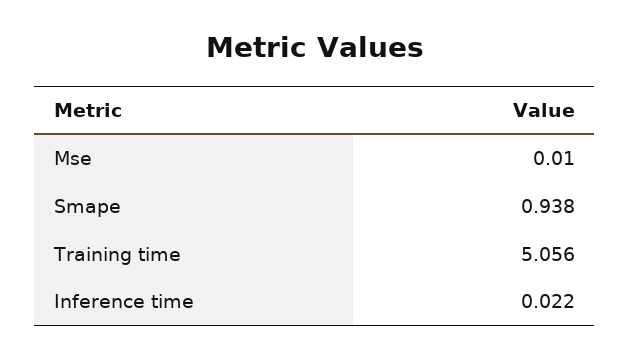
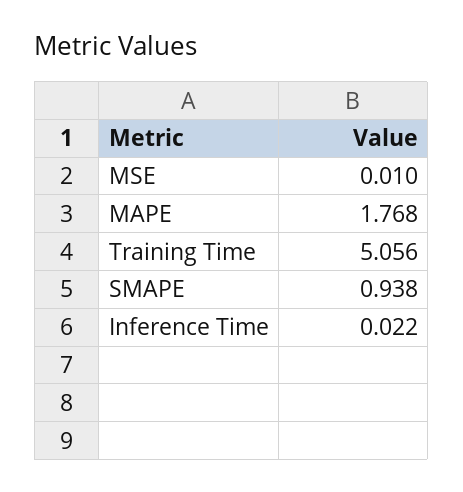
  {
    "Mse": 0.01,
    "Smape": 0.938,
    "Training time": 5.056,
-   "Inference time": 0.022
+   "Inference time": 0.022,
+   "MAPE": 1.768
  }

